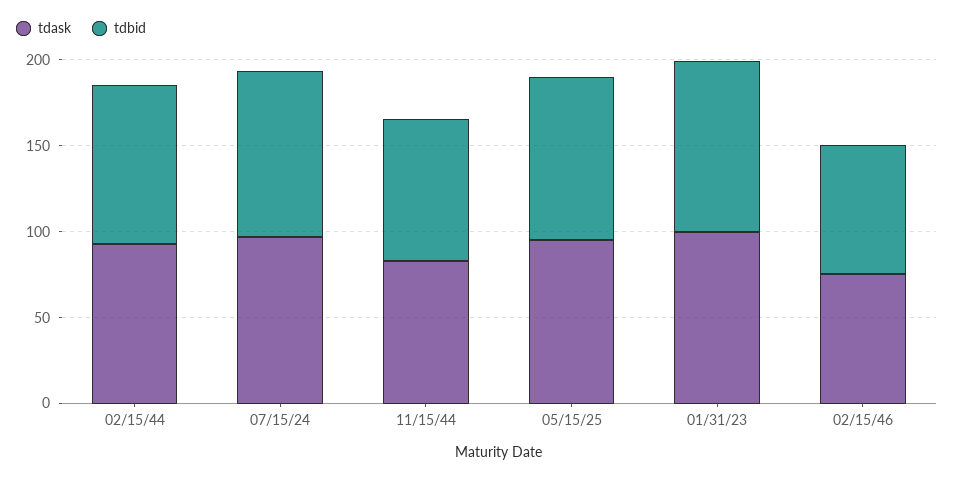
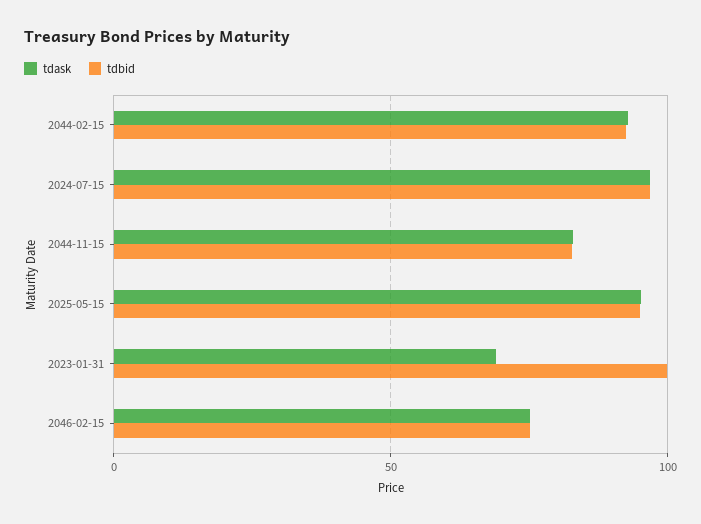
  {
    "tdask": {
      "02/15/44": 95,
      "07/15/24": 95,
      "11/15/44": 85,
      "05/15/25": 95,
-     "01/31/23": 100,
+     "01/31/23": 70,
      "02/15/46": 75
    },
    "tdbid": {
      "02/15/44": 95,
      "07/15/24": 95,
      "11/15/44": 85,
      "05/15/25": 95,
      "01/31/23": 100,
      "02/15/46": 75
    }
  }

